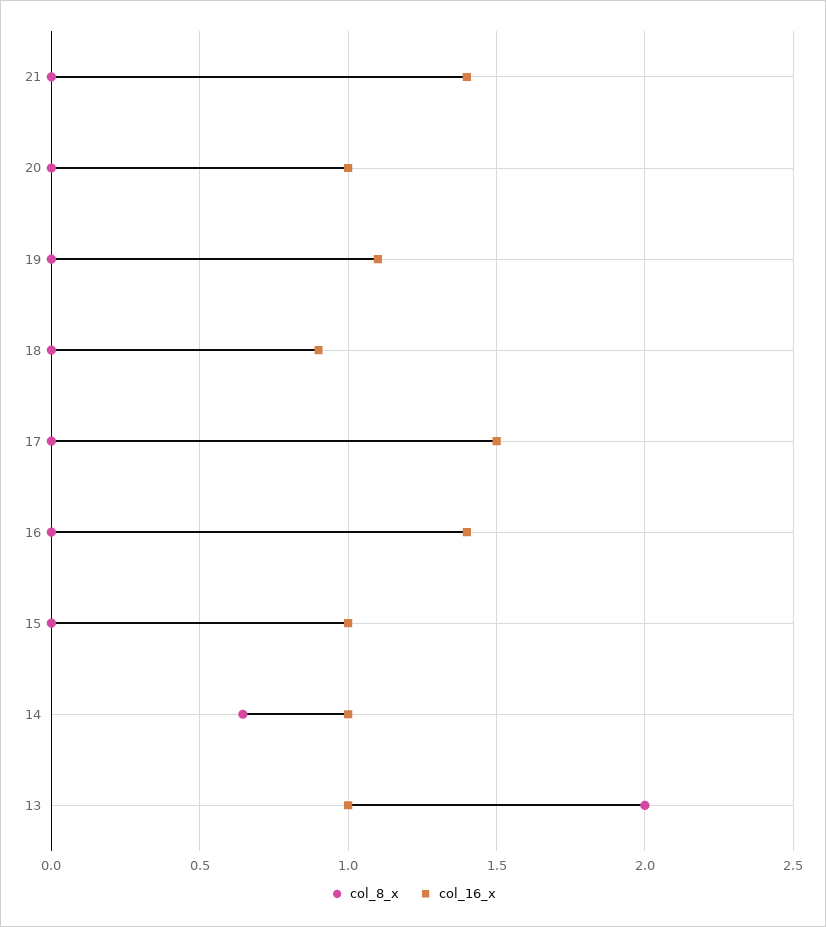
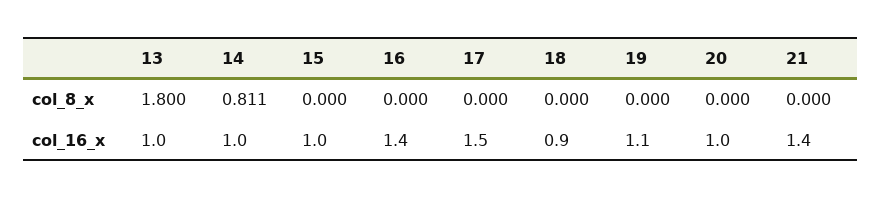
  {
    "col_8_x": {
      "21": 0,
      "20": 0,
      "19": 0,
      "18": 0,
      "17": 0,
      "16": 0,
      "15": 0,
-     "14": 0.65,
+     "14": 0.811,
-     "13": 2
+     "13": 1.8
    },
    "col_16_x": {
      "21": 1.4,
      "20": 1,
      "19": 1.1,
      "18": 0.9,
      "17": 1.5,
      "16": 1.4,
      "15": 1,
      "14": 1,
      "13": 1
    }
  }

